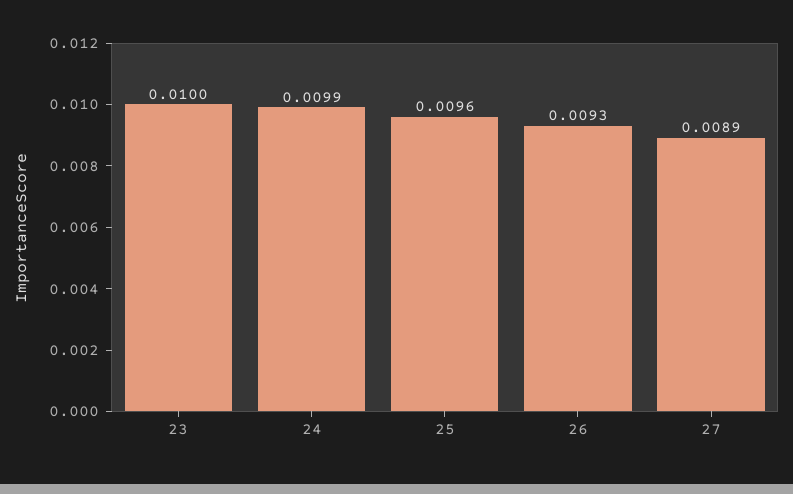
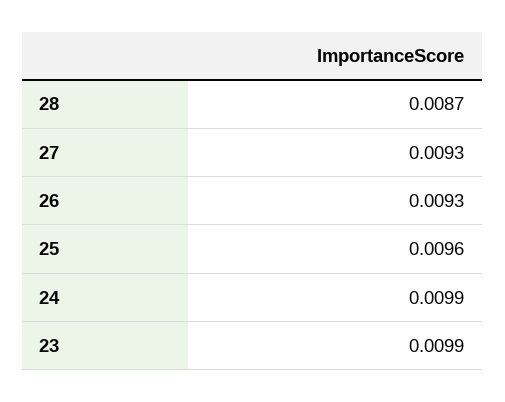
  {
-   "23": 0.01,
+   "23": 0.0099,
    "24": 0.0099,
    "25": 0.0096,
    "26": 0.0093,
-   "27": 0.0089
+   "27": 0.0093,
+   "28": 0.0087
  }

